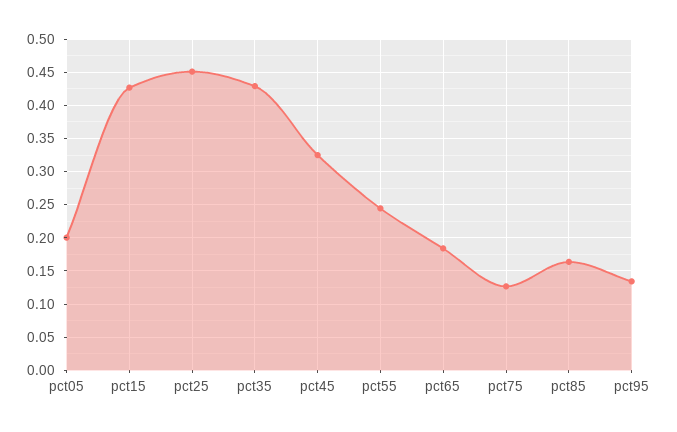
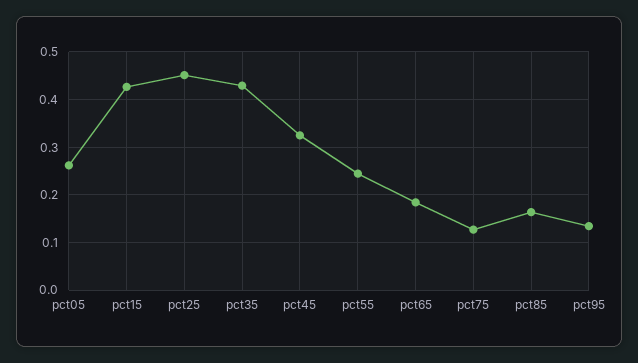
  {
-   "pct05": 0.2,
+   "pct05": 0.26,
    "pct15": 0.43,
    "pct25": 0.45,
    "pct35": 0.43,
    "pct45": 0.33,
    "pct55": 0.24,
    "pct65": 0.18,
    "pct75": 0.13,
    "pct85": 0.16,
    "pct95": 0.13
  }

